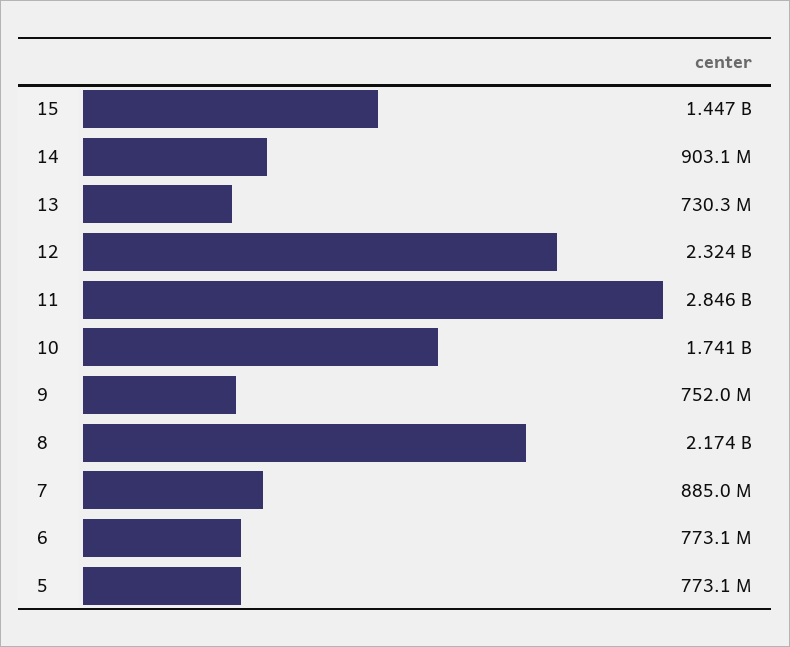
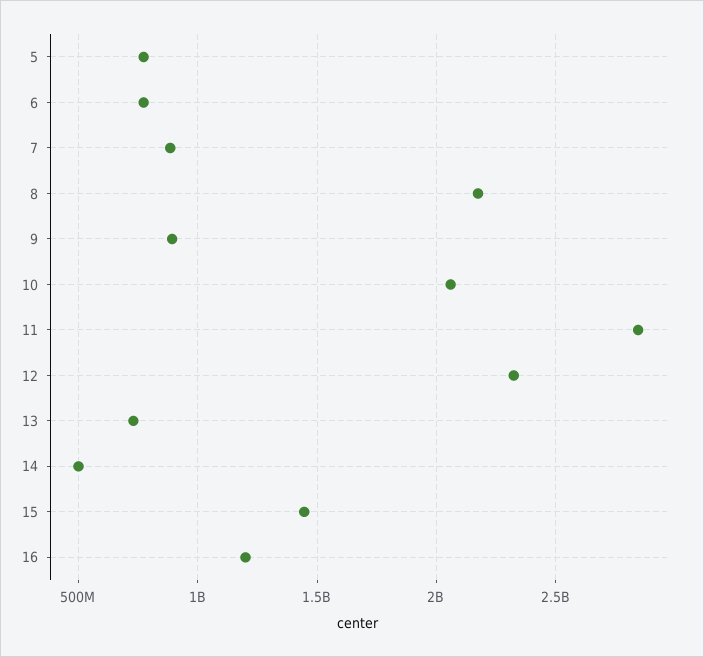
  {
    "15": 1447000000,
-   "14": 903100000,
+   "14": 500000000,
    "13": 730300000,
    "12": 2324000000,
    "11": 2846000000,
-   "10": 1741000000,
+   "10": 2050000000,
-   "9": 752000000,
+   "9": 900000000,
    "8": 2174000000,
    "7": 885000000,
    "6": 773100000,
-   "5": 773100000
+   "5": 773100000,
+   "16": 1200000000
  }

